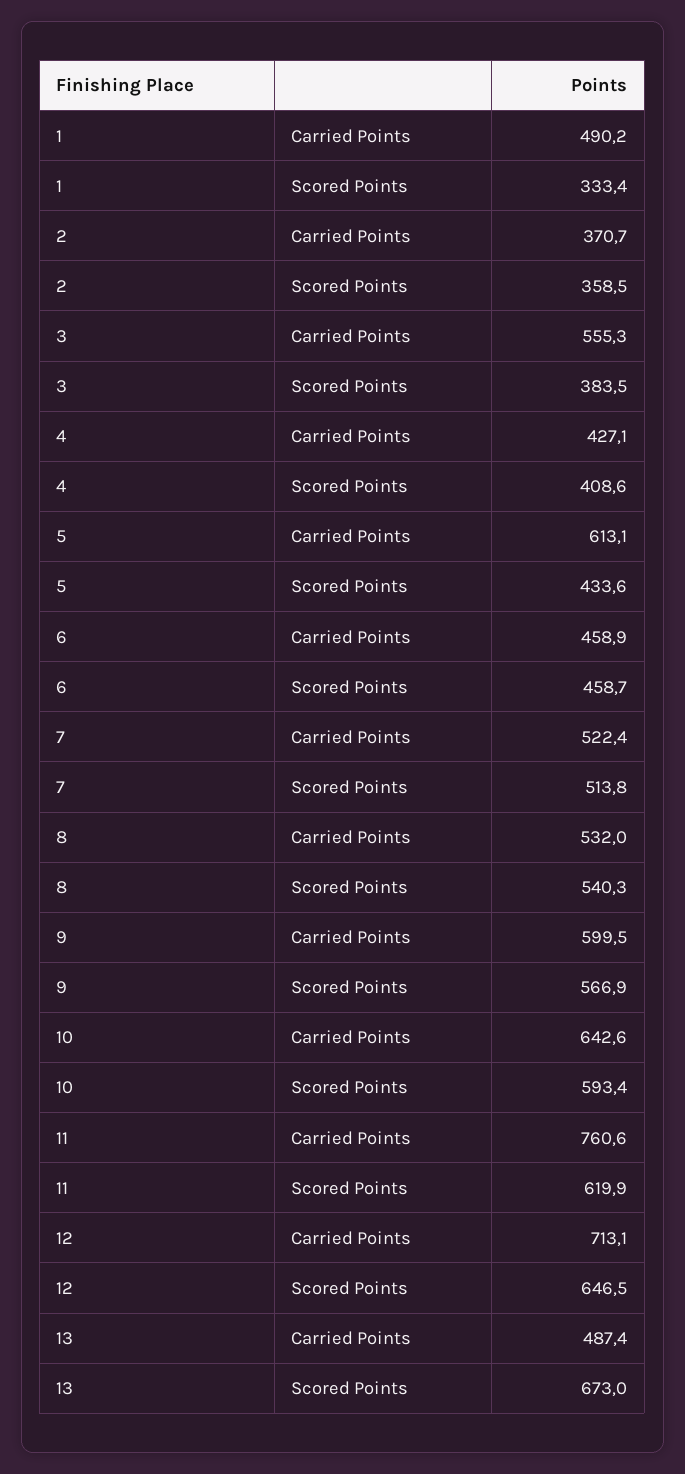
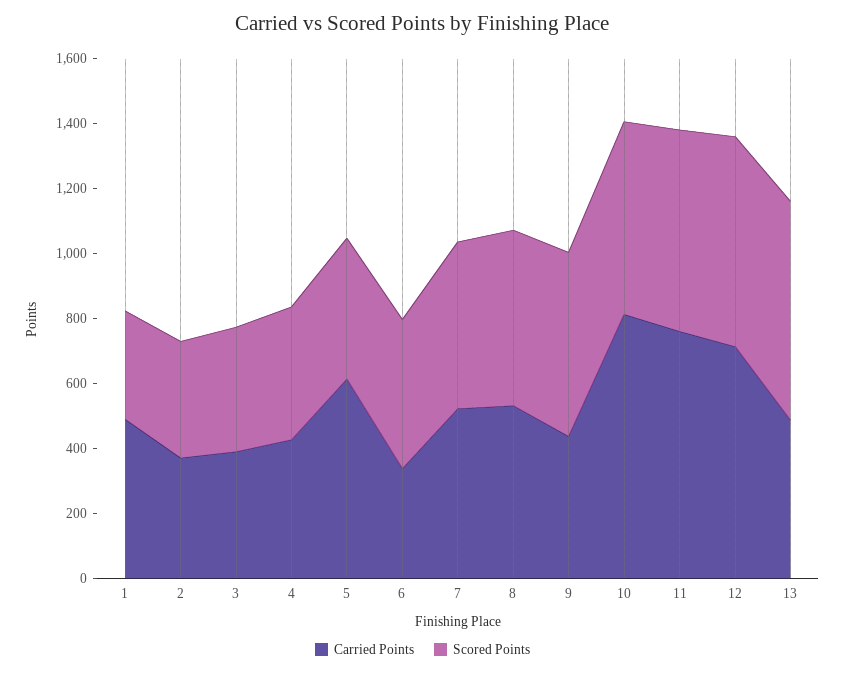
  {
    "Carried Points": {
      "1": 490.2,
      "2": 370.7,
-     "3": 555.3,
+     "3": 400,
      "4": 427.1,
      "5": 613.1,
-     "6": 458.9,
+     "6": 350,
      "7": 522.4,
      "8": 532,
-     "9": 599.5,
+     "9": 450,
-     "10": 642.6,
+     "10": 800,
      "11": 760.6,
      "12": 713.1,
      "13": 487.4
    },
    "Scored Points": {
      "1": 333.4,
      "2": 358.5,
      "3": 383.5,
      "4": 408.6,
      "5": 433.6,
      "6": 458.7,
      "7": 513.8,
      "8": 540.3,
      "9": 566.9,
      "10": 593.4,
      "11": 619.9,
      "12": 646.5,
      "13": 673
    }
  }

